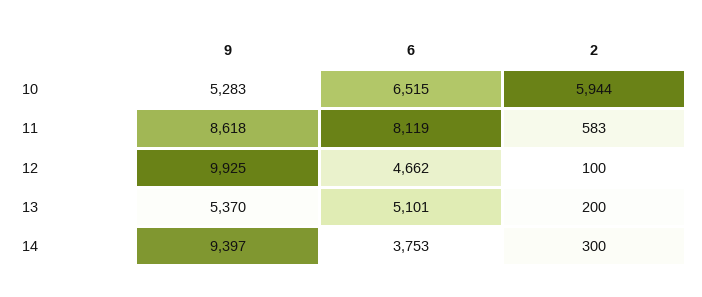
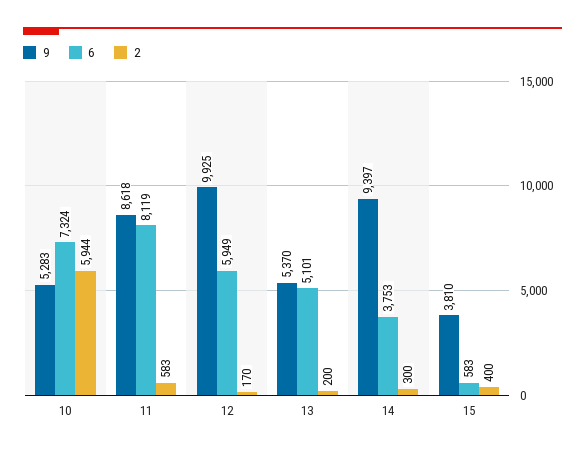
  {
    "9": {
      "10": 5283,
      "11": 8618,
      "12": 9925,
      "13": 5370,
-     "14": 9397
+     "14": 9397,
+     "15": 3810
    },
    "6": {
-     "10": 6515,
+     "10": 7324,
      "11": 8119,
-     "12": 4662,
+     "12": 5949,
      "13": 5101,
-     "14": 3753
+     "14": 3753,
+     "15": 583
    },
    "2": {
      "10": 5944,
      "11": 583,
-     "12": 100,
+     "12": 170,
      "13": 200,
-     "14": 300
+     "14": 300,
+     "15": 400
    }
  }

